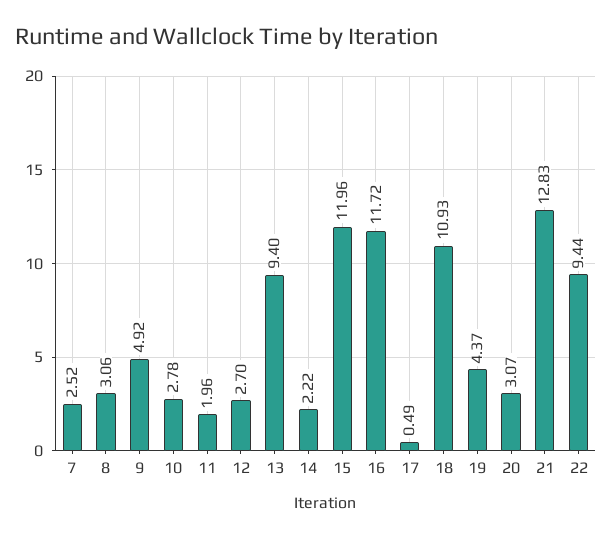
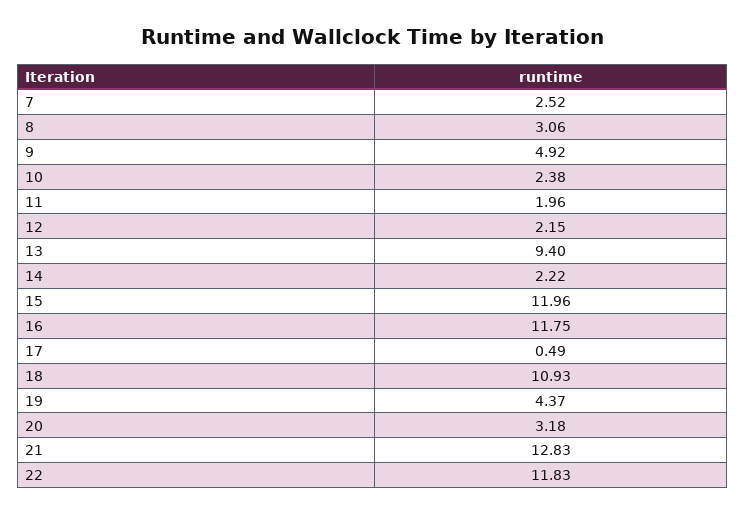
  {
    "7": 2.52,
    "8": 3.06,
    "9": 4.92,
-   "10": 2.78,
+   "10": 2.38,
    "11": 1.96,
-   "12": 2.7,
+   "12": 2.15,
    "13": 9.4,
    "14": 2.22,
    "15": 11.96,
-   "16": 11.72,
+   "16": 11.75,
    "17": 0.49,
    "18": 10.93,
    "19": 4.37,
-   "20": 3.07,
+   "20": 3.18,
    "21": 12.83,
-   "22": 9.44
+   "22": 11.83
  }

